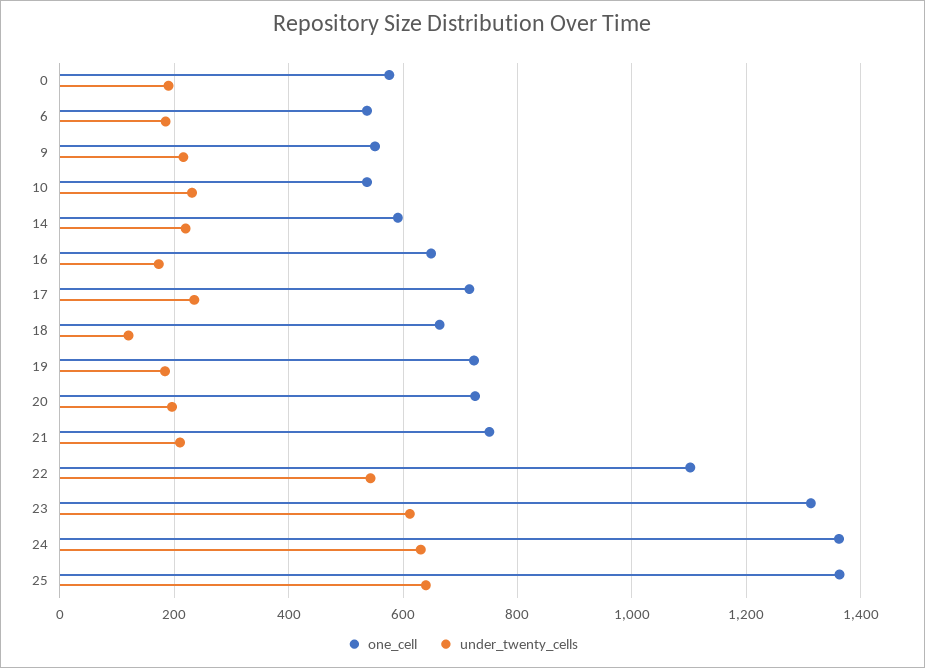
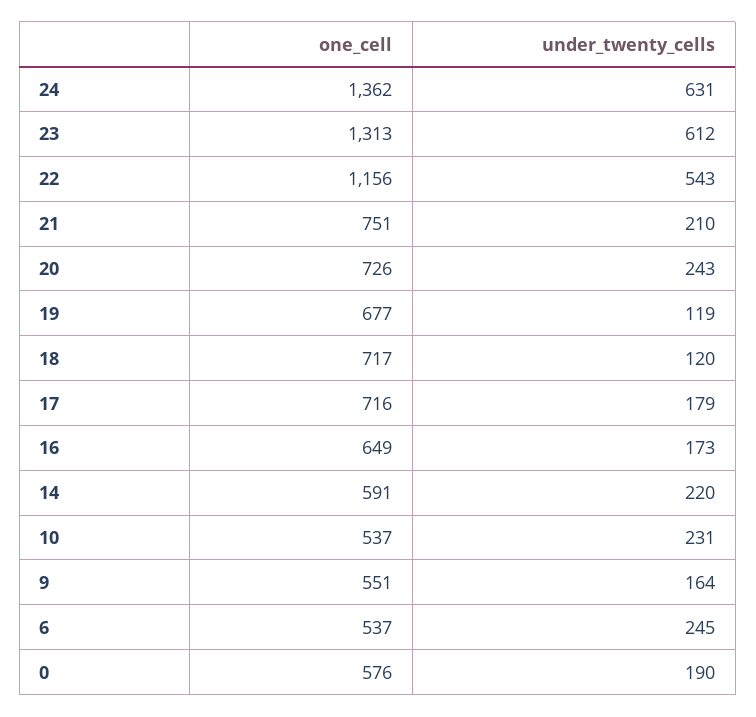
  {
    "one_cell": {
      "0": 576,
      "6": 537,
      "9": 551,
      "10": 537,
      "14": 591,
      "16": 649,
      "17": 716,
-     "18": 660,
+     "18": 717,
-     "19": 720,
+     "19": 677,
      "20": 726,
      "21": 751,
-     "22": 1100,
+     "22": 1156,
      "23": 1313,
-     "24": 1362,
+     "24": 1362
-     "25": 1360
    },
    "under_twenty_cells": {
      "0": 190,
-     "6": 180,
+     "6": 245,
-     "9": 220,
+     "9": 164,
      "10": 231,
      "14": 220,
      "16": 173,
-     "17": 240,
+     "17": 179,
      "18": 120,
-     "19": 180,
+     "19": 119,
-     "20": 200,
+     "20": 243,
      "21": 210,
      "22": 543,
      "23": 612,
-     "24": 631,
+     "24": 631
-     "25": 640
    }
  }

